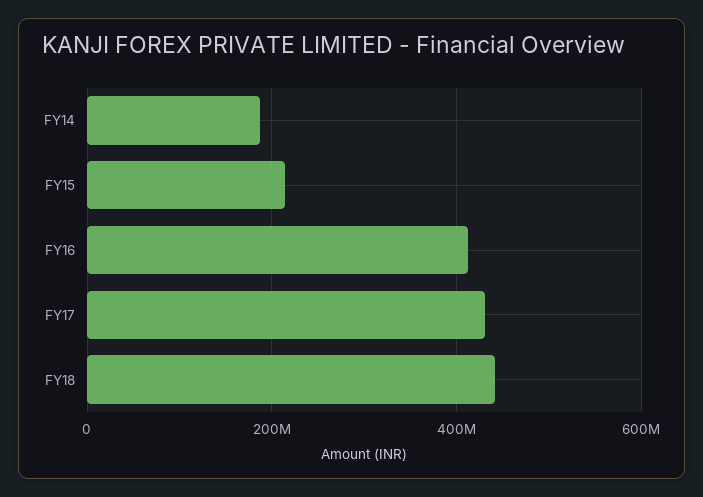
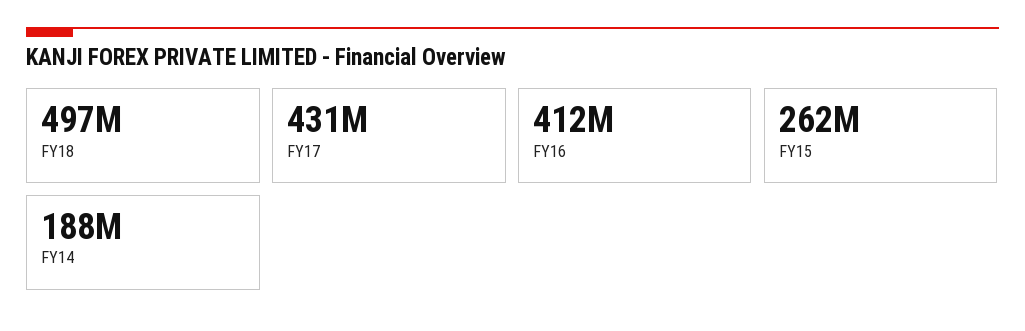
  {
    "FY14": 188000000,
-   "FY15": 220000000,
+   "FY15": 262000000,
    "FY16": 412000000,
    "FY17": 431000000,
-   "FY18": 440000000
+   "FY18": 497000000
  }

